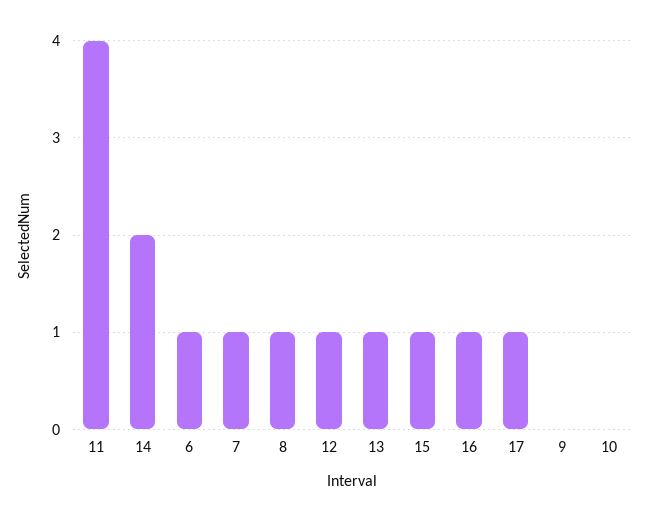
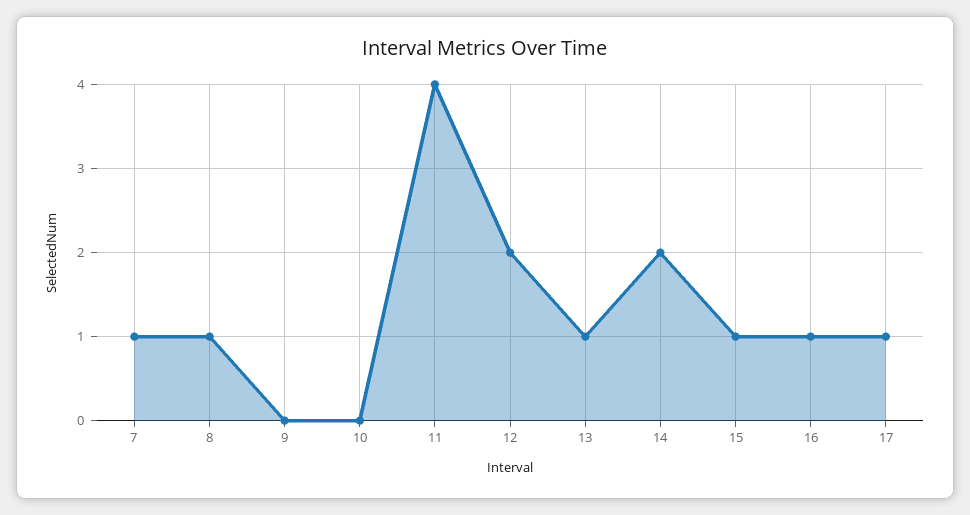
  {
    "11": 4,
    "14": 2,
-   "6": 1,
    "7": 1,
    "8": 1,
-   "12": 1,
+   "12": 2,
    "13": 1,
    "15": 1,
    "16": 1,
    "17": 1,
    "9": 0,
    "10": 0
  }

